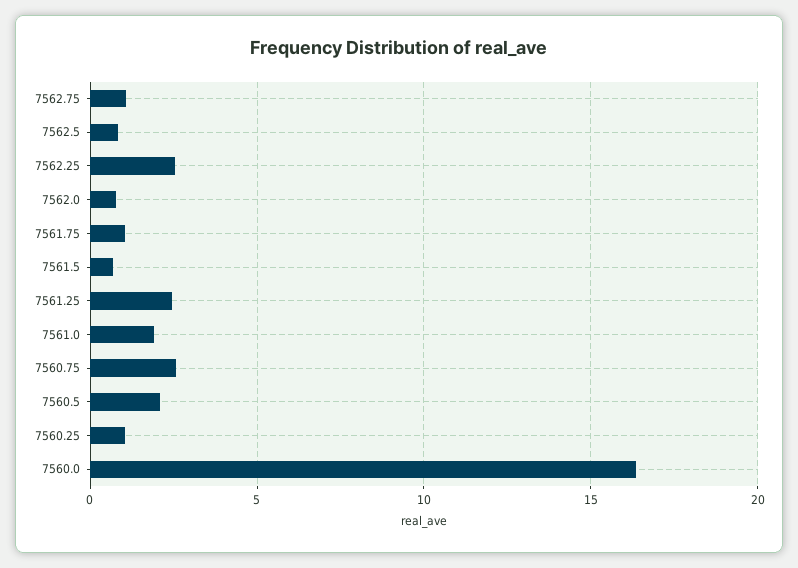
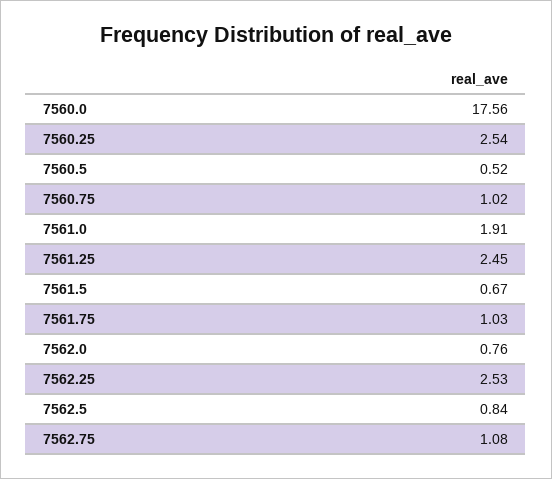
  {
    "7562.75": 1.08,
    "7562.5": 0.84,
    "7562.25": 2.53,
    "7562.0": 0.76,
    "7561.75": 1.03,
    "7561.5": 0.67,
    "7561.25": 2.45,
    "7561.0": 1.91,
-   "7560.75": 2.5,
+   "7560.75": 1.02,
-   "7560.5": 2,
+   "7560.5": 0.52,
-   "7560.25": 1,
+   "7560.25": 2.54,
-   "7560.0": 16.5
+   "7560.0": 17.56
  }

